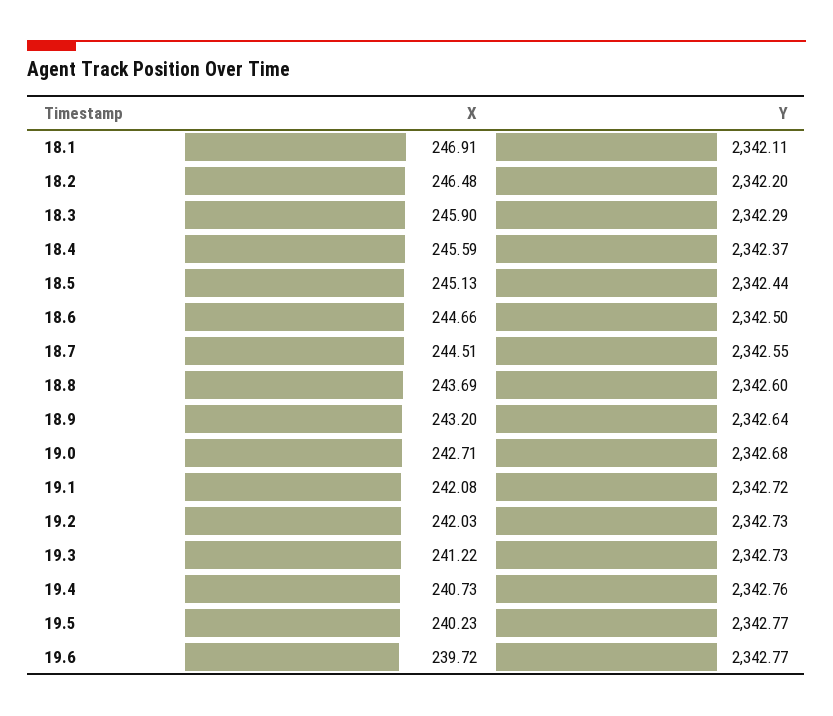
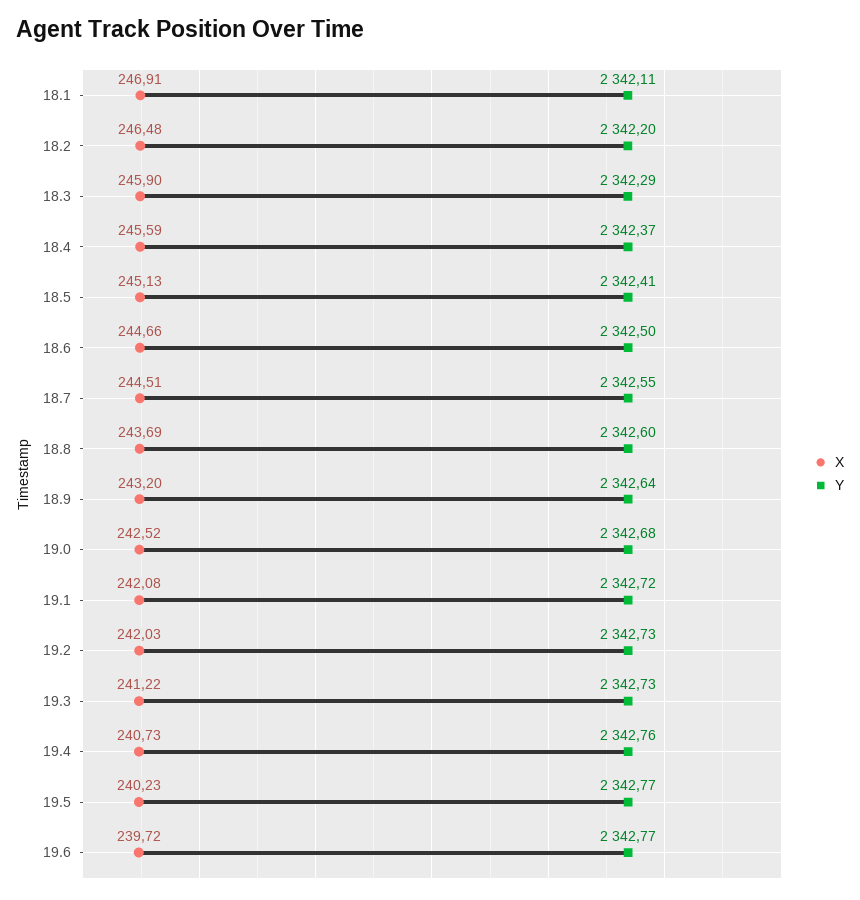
  {
    "X": {
      "18.1": 246.91,
      "18.2": 246.48,
      "18.3": 245.9,
      "18.4": 245.59,
      "18.5": 245.13,
      "18.6": 244.66,
      "18.7": 244.51,
      "18.8": 243.69,
      "18.9": 243.2,
-     "19.0": 242.71,
+     "19.0": 242.52,
      "19.1": 242.08,
      "19.2": 242.03,
      "19.3": 241.22,
      "19.4": 240.73,
      "19.5": 240.23,
      "19.6": 239.72
    },
    "Y": {
      "18.1": 2342.11,
      "18.2": 2342.2,
      "18.3": 2342.29,
      "18.4": 2342.37,
-     "18.5": 2342.44,
+     "18.5": 2342.41,
      "18.6": 2342.5,
      "18.7": 2342.55,
      "18.8": 2342.6,
      "18.9": 2342.64,
      "19.0": 2342.68,
      "19.1": 2342.72,
      "19.2": 2342.73,
      "19.3": 2342.73,
      "19.4": 2342.76,
      "19.5": 2342.77,
      "19.6": 2342.77
    }
  }

